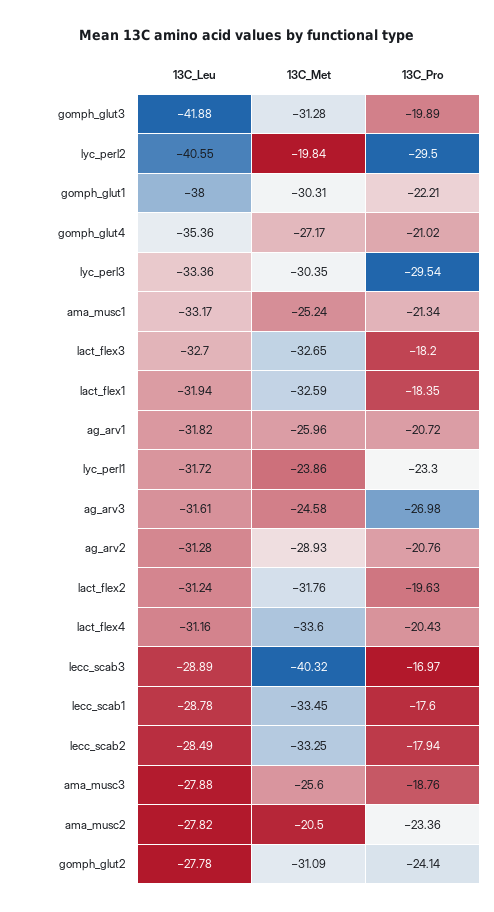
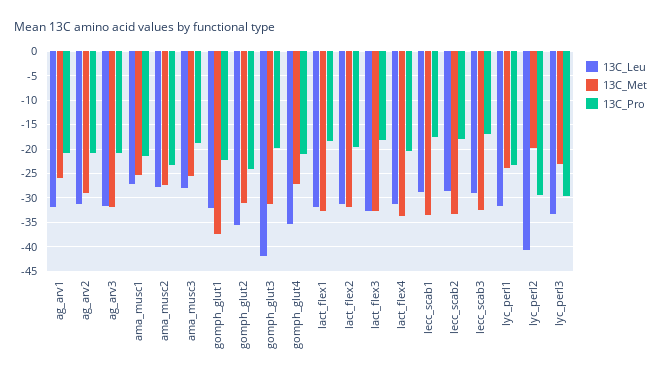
  {
    "13C_Leu": {
      "gomph_glut3": -41.88,
      "lyc_perl2": -40.55,
-     "gomph_glut1": -38,
+     "gomph_glut1": -32.5,
      "gomph_glut4": -35.36,
      "lyc_perl3": -33.36,
-     "ama_musc1": -33.17,
+     "ama_musc1": -27.5,
      "lact_flex3": -32.7,
      "lact_flex1": -31.94,
      "ag_arv1": -31.82,
      "lyc_perl1": -31.72,
      "ag_arv3": -31.61,
      "ag_arv2": -31.28,
      "lact_flex2": -31.24,
      "lact_flex4": -31.16,
      "lecc_scab3": -28.89,
      "lecc_scab1": -28.78,
      "lecc_scab2": -28.49,
      "ama_musc3": -27.88,
      "ama_musc2": -27.82,
-     "gomph_glut2": -27.78
+     "gomph_glut2": -35
    },
    "13C_Met": {
      "gomph_glut3": -31.28,
      "lyc_perl2": -19.84,
-     "gomph_glut1": -30.31,
+     "gomph_glut1": -37.5,
      "gomph_glut4": -27.17,
-     "lyc_perl3": -30.35,
+     "lyc_perl3": -22.5,
      "ama_musc1": -25.24,
      "lact_flex3": -32.65,
      "lact_flex1": -32.59,
      "ag_arv1": -25.96,
      "lyc_perl1": -23.86,
-     "ag_arv3": -24.58,
+     "ag_arv3": -32.5,
      "ag_arv2": -28.93,
      "lact_flex2": -31.76,
      "lact_flex4": -33.6,
-     "lecc_scab3": -40.32,
+     "lecc_scab3": -32.5,
      "lecc_scab1": -33.45,
      "lecc_scab2": -33.25,
      "ama_musc3": -25.6,
-     "ama_musc2": -20.5,
+     "ama_musc2": -27.5,
      "gomph_glut2": -31.09
    },
    "13C_Pro": {
      "gomph_glut3": -19.89,
      "lyc_perl2": -29.5,
      "gomph_glut1": -22.21,
      "gomph_glut4": -21.02,
      "lyc_perl3": -29.54,
      "ama_musc1": -21.34,
      "lact_flex3": -18.2,
      "lact_flex1": -18.35,
      "ag_arv1": -20.72,
      "lyc_perl1": -23.3,
-     "ag_arv3": -26.98,
+     "ag_arv3": -20,
      "ag_arv2": -20.76,
      "lact_flex2": -19.63,
      "lact_flex4": -20.43,
      "lecc_scab3": -16.97,
      "lecc_scab1": -17.6,
      "lecc_scab2": -17.94,
      "ama_musc3": -18.76,
      "ama_musc2": -23.36,
      "gomph_glut2": -24.14
    }
  }

